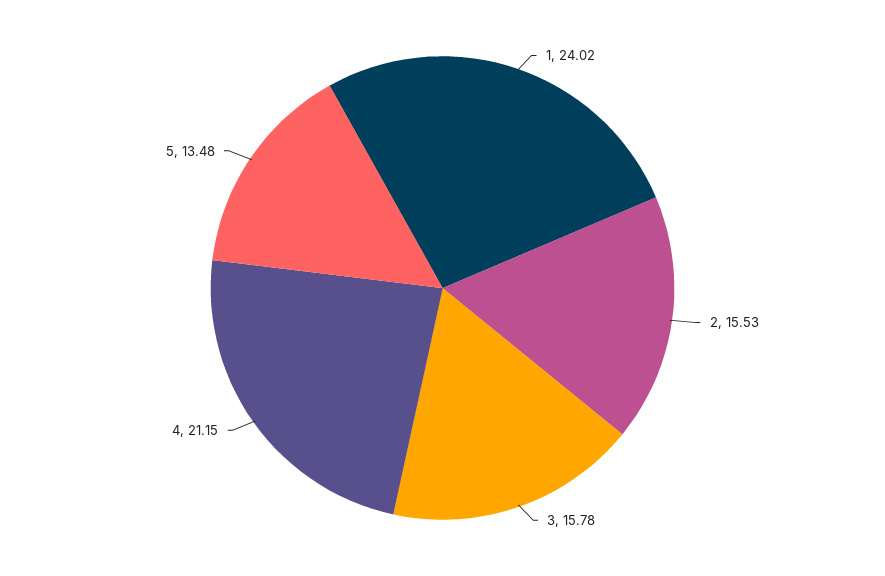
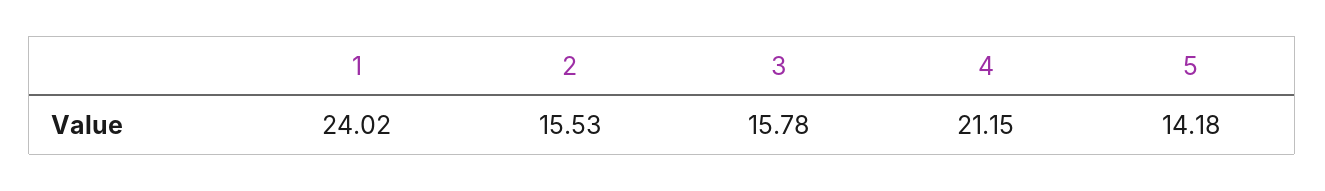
  {
    "1": 24.02,
    "2": 15.53,
    "3": 15.78,
    "4": 21.15,
-   "5": 13.48
+   "5": 14.18
  }

